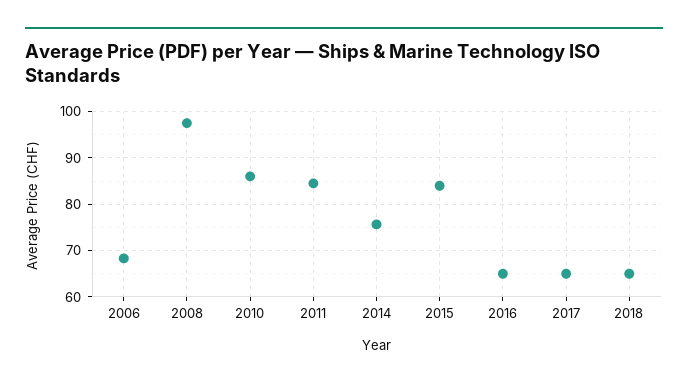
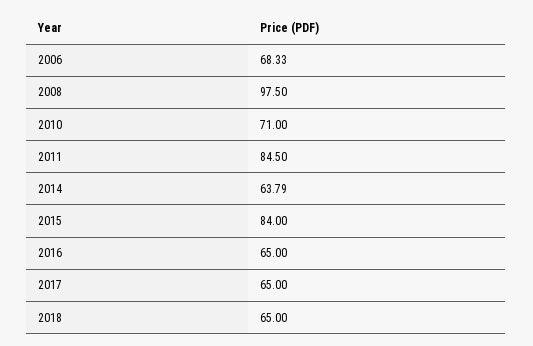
  {
    "2006": 68.33,
    "2008": 97.5,
-   "2010": 86,
+   "2010": 71,
    "2011": 84.5,
-   "2014": 76,
+   "2014": 63.79,
    "2015": 84,
    "2016": 65,
    "2017": 65,
    "2018": 65
  }

